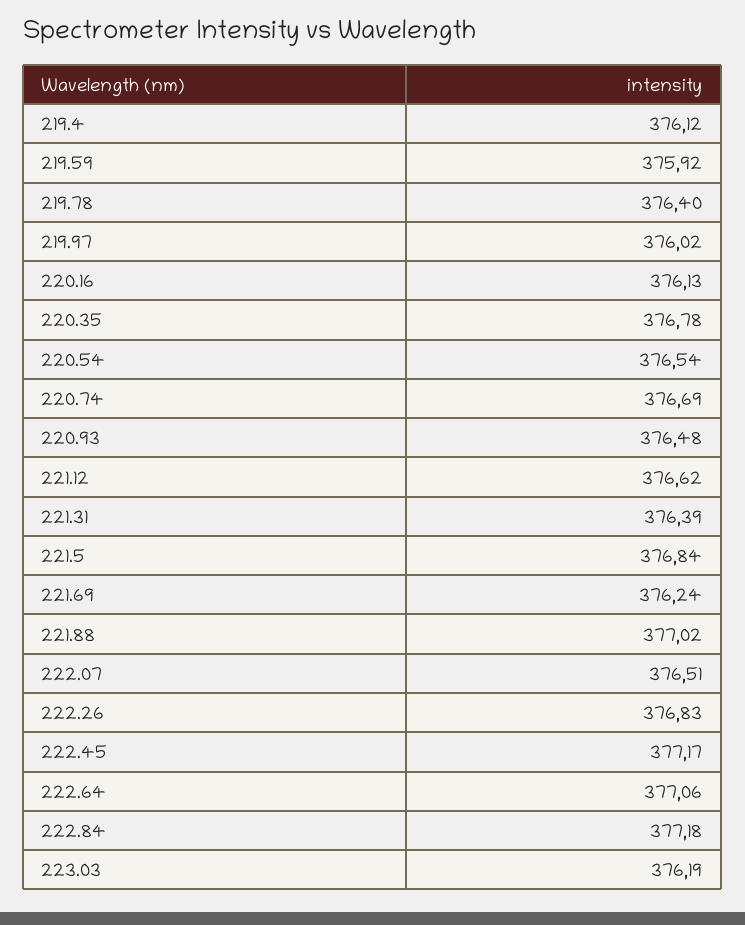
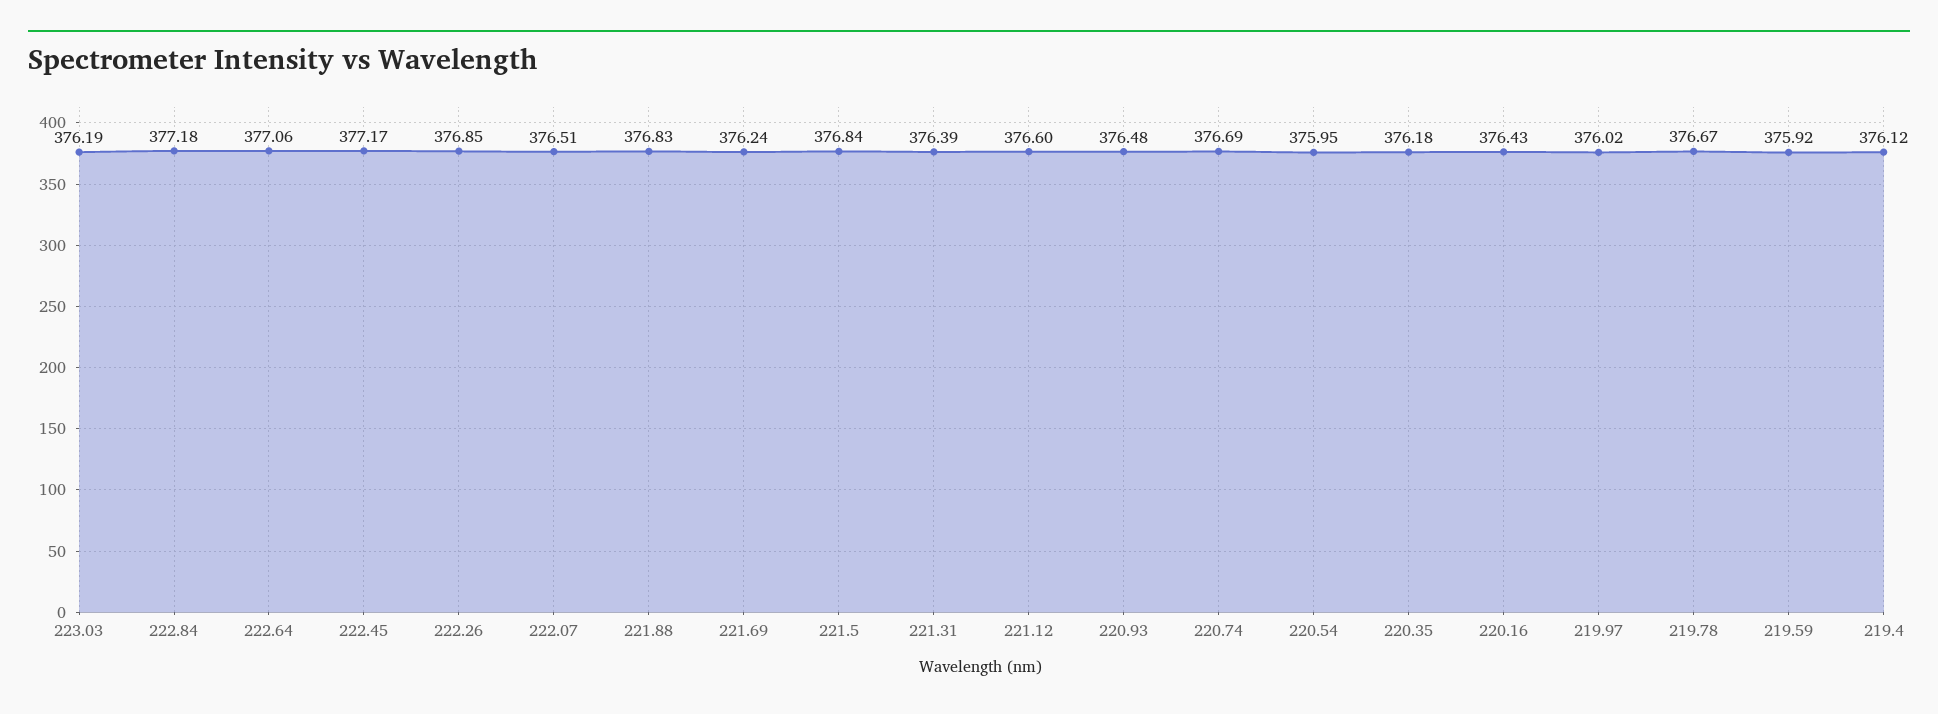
  {
    "219.4": 376.12,
    "219.59": 375.92,
-   "219.78": 376.4,
+   "219.78": 376.67,
    "219.97": 376.02,
-   "220.16": 376.13,
+   "220.16": 376.43,
-   "220.35": 376.78,
+   "220.35": 376.18,
-   "220.54": 376.54,
+   "220.54": 375.95,
    "220.74": 376.69,
    "220.93": 376.48,
-   "221.12": 376.62,
+   "221.12": 376.6,
    "221.31": 376.39,
    "221.5": 376.84,
    "221.69": 376.24,
-   "221.88": 377.02,
+   "221.88": 376.83,
    "222.07": 376.51,
-   "222.26": 376.83,
+   "222.26": 376.85,
    "222.45": 377.17,
    "222.64": 377.06,
    "222.84": 377.18,
    "223.03": 376.19
  }

